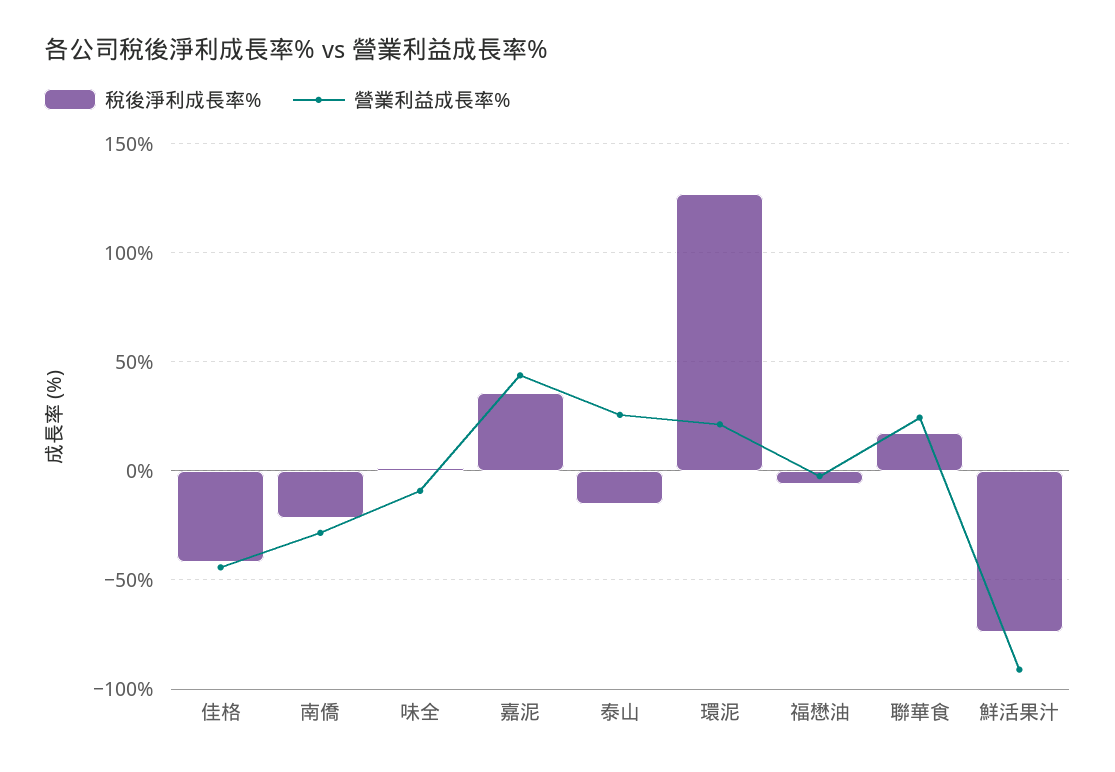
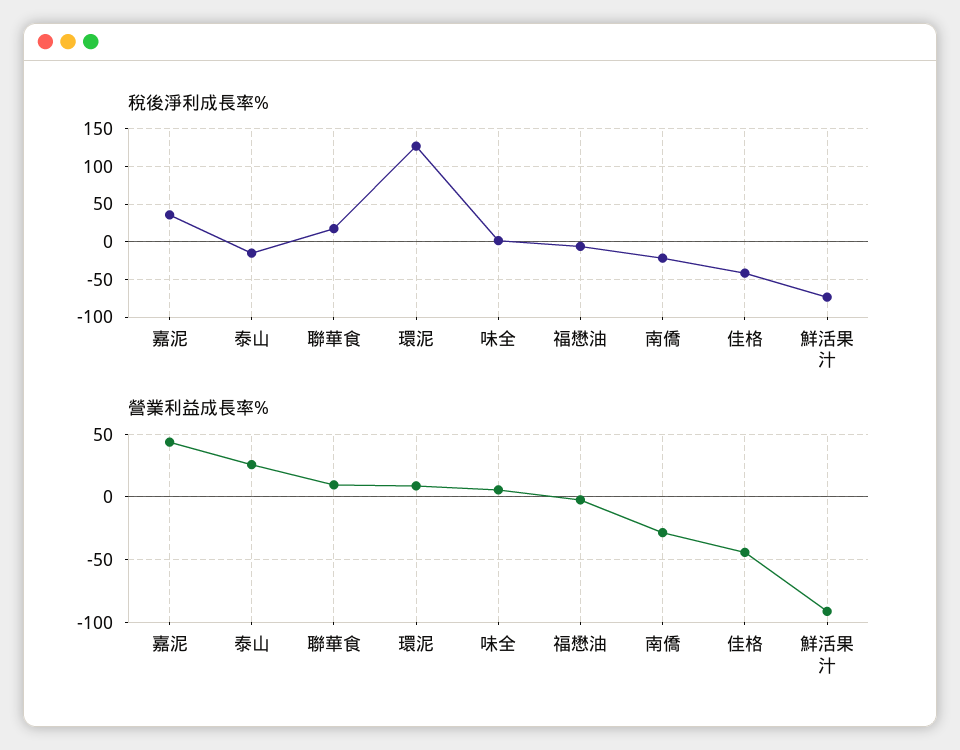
  {
    "稅後淨利成長率%": {
      "佳格": -40,
      "南僑": -20,
      "味全": 0,
      "嘉泥": 35,
      "泰山": -15,
      "環泥": 125,
      "福懋油": -5,
      "聯華食": 15,
      "鮮活果汁": -75
    },
    "營業利益成長率%": {
      "佳格": -45,
      "南僑": -30,
-     "味全": -10,
+     "味全": 5,
      "嘉泥": 45,
      "泰山": 25,
-     "環泥": 20,
+     "環泥": 10,
      "福懋油": 0,
-     "聯華食": 25,
+     "聯華食": 10,
      "鮮活果汁": -90
    }
  }

